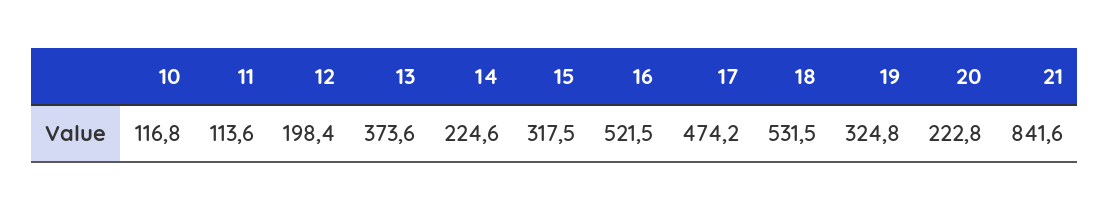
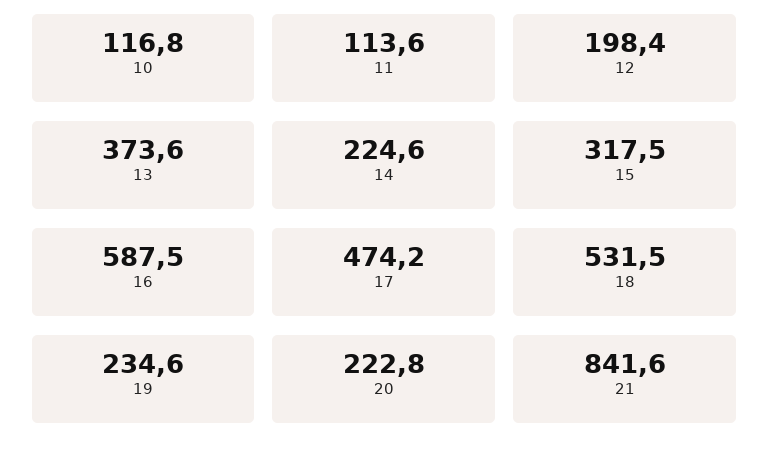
  {
    "10": 116.8,
    "11": 113.6,
    "12": 198.4,
    "13": 373.6,
    "14": 224.6,
    "15": 317.5,
-   "16": 521.5,
+   "16": 587.5,
    "17": 474.2,
    "18": 531.5,
-   "19": 324.8,
+   "19": 234.6,
    "20": 222.8,
    "21": 841.6
  }

